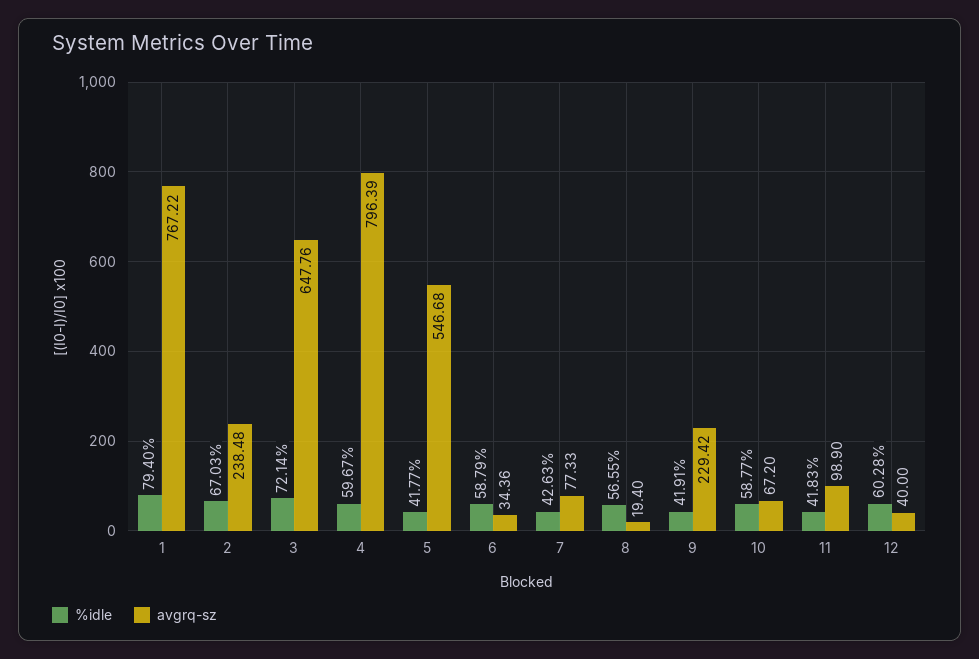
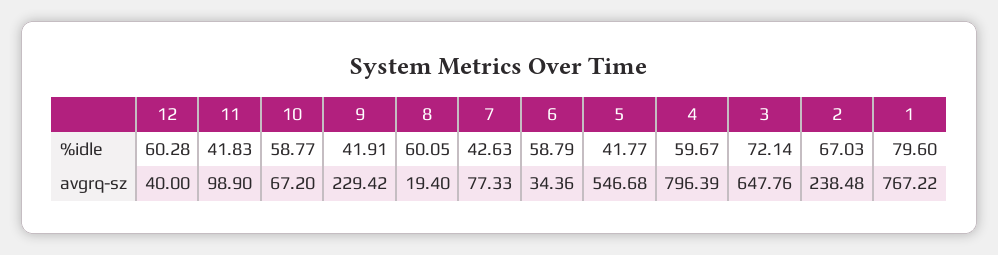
  {
    "%idle": {
-     "1": 79.4,
+     "1": 79.6,
      "2": 67.03,
      "3": 72.14,
      "4": 59.67,
      "5": 41.77,
      "6": 58.79,
      "7": 42.63,
-     "8": 56.55,
+     "8": 60.05,
      "9": 41.91,
      "10": 58.77,
      "11": 41.83,
      "12": 60.28
    },
    "avgrq-sz": {
      "1": 767.22,
      "2": 238.48,
      "3": 647.76,
      "4": 796.39,
      "5": 546.68,
      "6": 34.36,
      "7": 77.33,
      "8": 19.4,
      "9": 229.42,
      "10": 67.2,
      "11": 98.9,
      "12": 40
    }
  }

